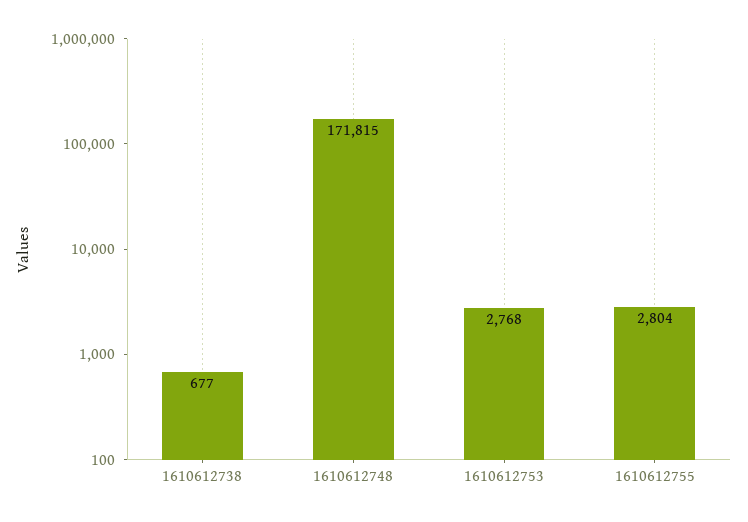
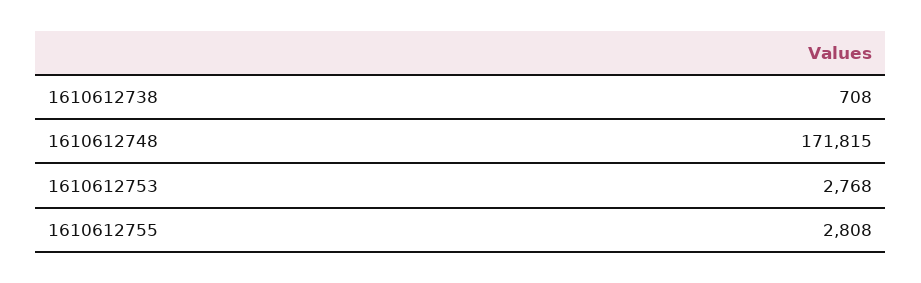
  {
-   "1610612738": 677,
+   "1610612738": 708,
    "1610612748": 171815,
    "1610612753": 2768,
-   "1610612755": 2804
+   "1610612755": 2808
  }

